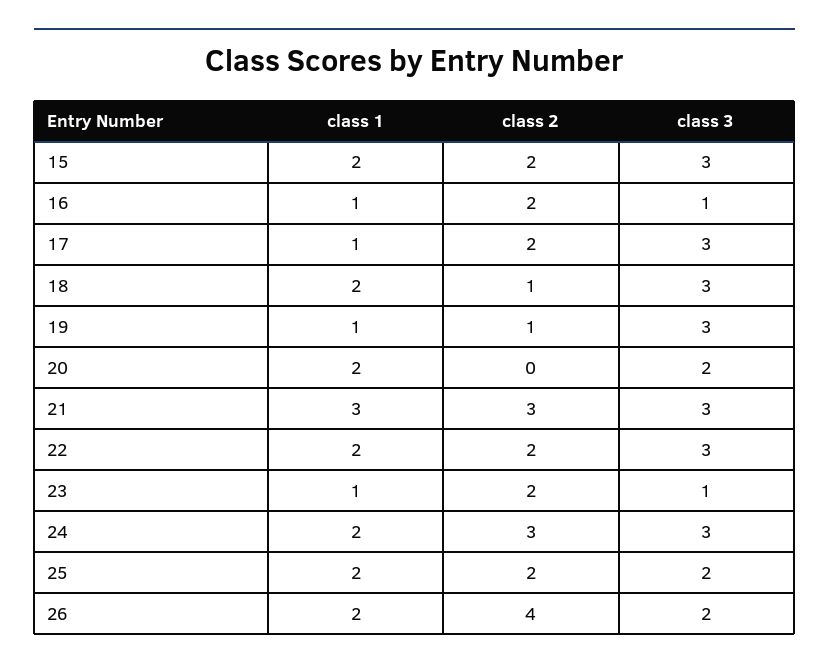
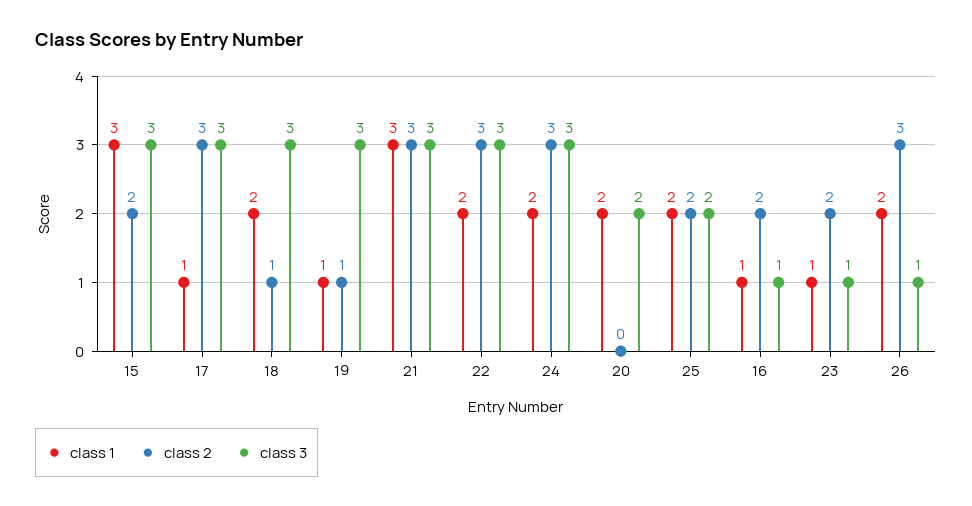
  {
    "class 1": {
-     "15": 2,
+     "15": 3,
      "16": 1,
      "17": 1,
      "18": 2,
      "19": 1,
      "20": 2,
      "21": 3,
      "22": 2,
      "23": 1,
      "24": 2,
      "25": 2,
      "26": 2
    },
    "class 2": {
      "15": 2,
      "16": 2,
-     "17": 2,
+     "17": 3,
      "18": 1,
      "19": 1,
      "20": 0,
      "21": 3,
-     "22": 2,
+     "22": 3,
      "23": 2,
      "24": 3,
      "25": 2,
-     "26": 4
+     "26": 3
    },
    "class 3": {
      "15": 3,
      "16": 1,
      "17": 3,
      "18": 3,
      "19": 3,
      "20": 2,
      "21": 3,
      "22": 3,
      "23": 1,
      "24": 3,
      "25": 2,
-     "26": 2
+     "26": 1
    }
  }

